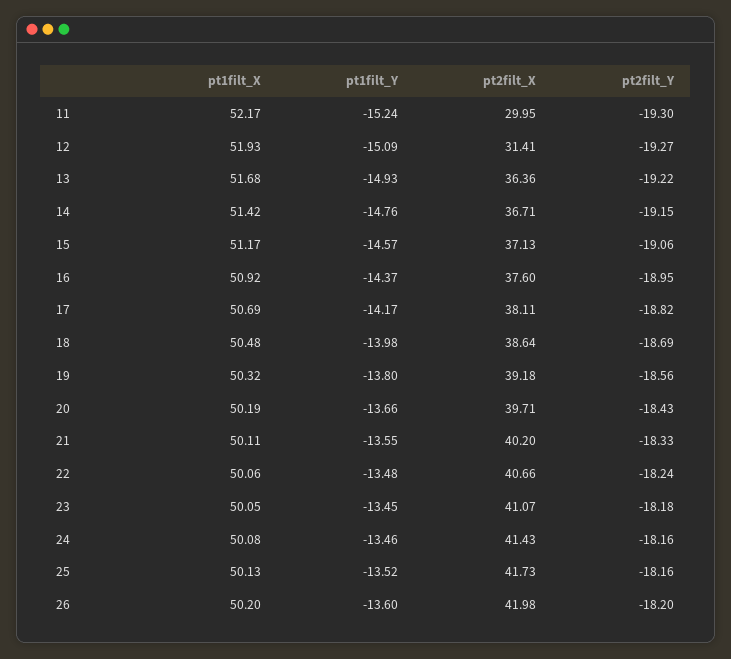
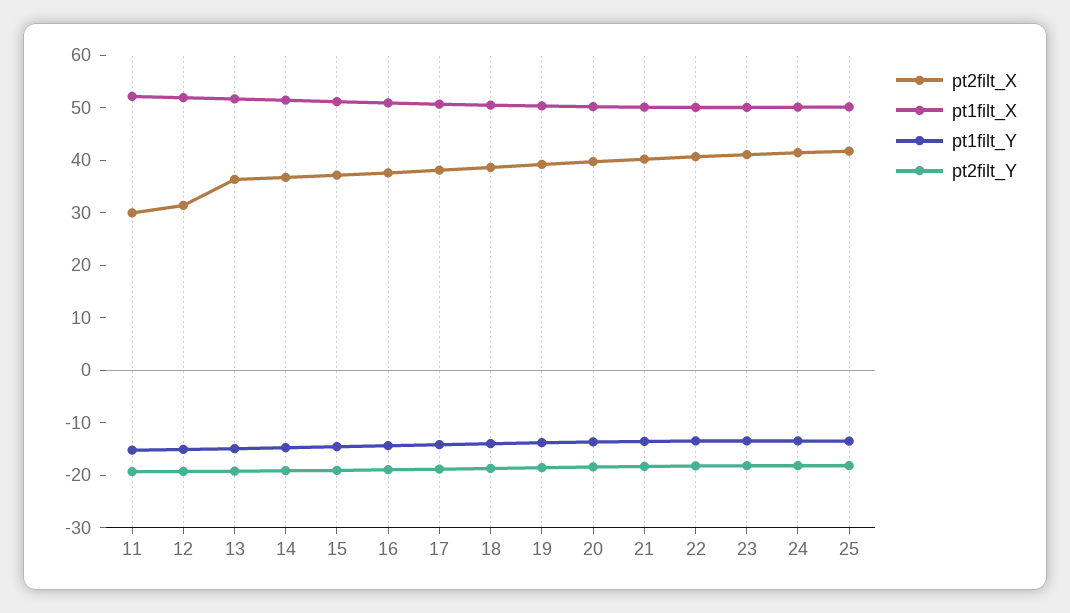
  {
    "pt1filt_X": {
      "11": 52.17,
      "12": 51.93,
      "13": 51.68,
      "14": 51.42,
      "15": 51.17,
      "16": 50.92,
      "17": 50.69,
      "18": 50.48,
      "19": 50.32,
      "20": 50.19,
      "21": 50.11,
      "22": 50.06,
      "23": 50.05,
      "24": 50.08,
-     "25": 50.13,
+     "25": 50.13
-     "26": 50.2
    },
    "pt1filt_Y": {
      "11": -15.24,
      "12": -15.09,
      "13": -14.93,
      "14": -14.76,
      "15": -14.57,
      "16": -14.37,
      "17": -14.17,
      "18": -13.98,
      "19": -13.8,
      "20": -13.66,
      "21": -13.55,
      "22": -13.48,
      "23": -13.45,
      "24": -13.46,
-     "25": -13.52,
+     "25": -13.52
-     "26": -13.6
    },
    "pt2filt_X": {
      "11": 29.95,
      "12": 31.41,
      "13": 36.36,
      "14": 36.71,
      "15": 37.13,
      "16": 37.6,
      "17": 38.11,
      "18": 38.64,
      "19": 39.18,
      "20": 39.71,
      "21": 40.2,
      "22": 40.66,
      "23": 41.07,
      "24": 41.43,
-     "25": 41.73,
+     "25": 41.73
-     "26": 41.98
    },
    "pt2filt_Y": {
      "11": -19.3,
      "12": -19.27,
      "13": -19.22,
      "14": -19.15,
      "15": -19.06,
      "16": -18.95,
      "17": -18.82,
      "18": -18.69,
      "19": -18.56,
      "20": -18.43,
      "21": -18.33,
      "22": -18.24,
      "23": -18.18,
      "24": -18.16,
-     "25": -18.16,
+     "25": -18.16
-     "26": -18.2
    }
  }

